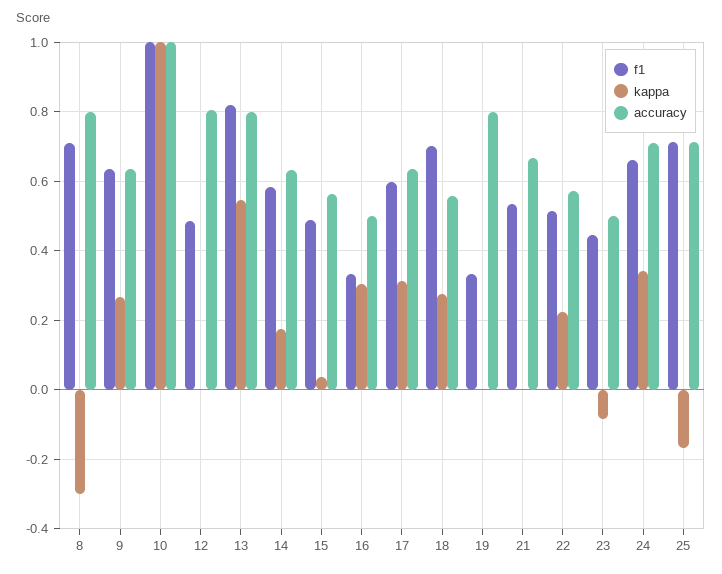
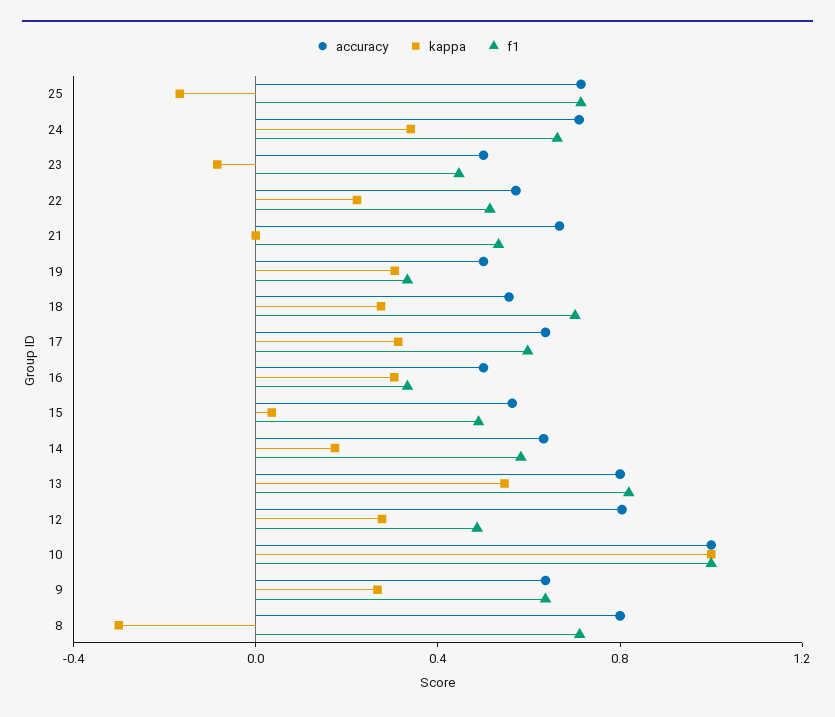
  {
    "f1": {
      "8": 0.72,
      "9": 0.64,
      "10": 1,
      "12": 0.48,
      "13": 0.82,
      "14": 0.58,
      "15": 0.48,
      "16": 0.34,
      "17": 0.6,
      "18": 0.7,
      "19": 0.34,
      "21": 0.54,
      "22": 0.52,
      "23": 0.44,
      "24": 0.66,
      "25": 0.72
    },
    "kappa": {
      "8": -0.3,
      "9": 0.26,
      "10": 1,
-     "12": 0,
+     "12": 0.3,
      "13": 0.54,
      "14": 0.18,
      "15": 0.04,
      "16": 0.3,
      "17": 0.32,
      "18": 0.28,
-     "19": 0,
+     "19": 0.3,
      "21": 0,
      "22": 0.22,
      "23": -0.08,
      "24": 0.34,
      "25": -0.16
    },
    "accuracy": {
      "8": 0.8,
      "9": 0.64,
      "10": 1,
      "12": 0.8,
      "13": 0.8,
      "14": 0.64,
      "15": 0.56,
      "16": 0.5,
      "17": 0.64,
      "18": 0.56,
-     "19": 0.8,
+     "19": 0.5,
      "21": 0.66,
      "22": 0.58,
      "23": 0.5,
      "24": 0.72,
      "25": 0.72
    }
  }

